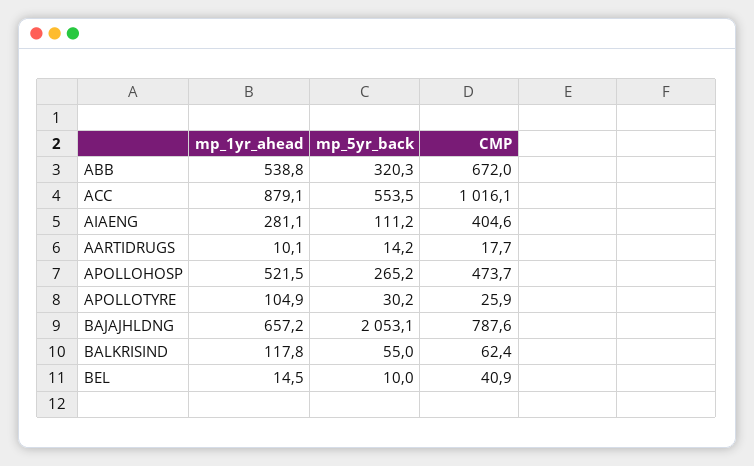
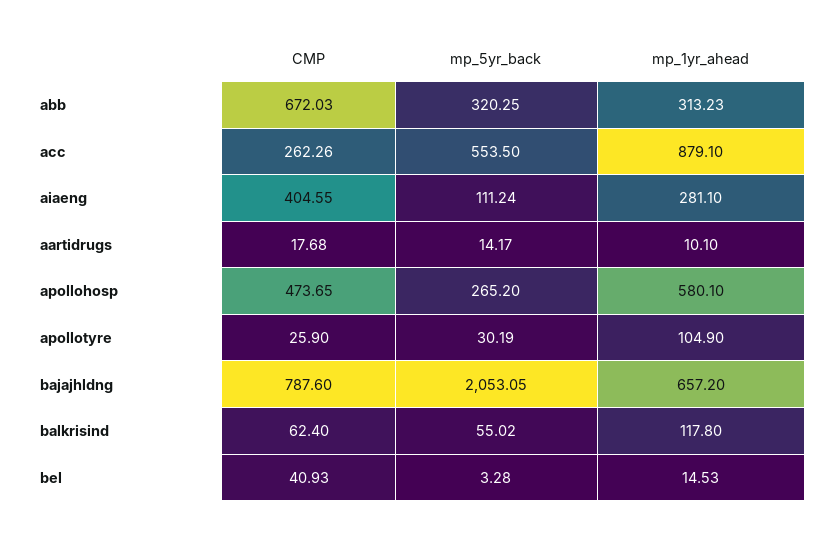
  {
    "mp_1yr_ahead": {
-     "ABB": 538.8,
+     "ABB": 313.23,
      "ACC": 879.1,
      "AIAENG": 281.1,
      "AARTIDRUGS": 10.1,
-     "APOLLOHOSP": 521.5,
+     "APOLLOHOSP": 580.1,
      "APOLLOTYRE": 104.9,
      "BAJAJHLDNG": 657.2,
      "BALKRISIND": 117.8,
      "BEL": 14.53
    },
    "mp_5yr_back": {
      "ABB": 320.25,
      "ACC": 553.5,
      "AIAENG": 111.24,
      "AARTIDRUGS": 14.17,
      "APOLLOHOSP": 265.2,
      "APOLLOTYRE": 30.19,
      "BAJAJHLDNG": 2053.05,
      "BALKRISIND": 55.02,
-     "BEL": 10
+     "BEL": 3.28
    },
    "CMP": {
      "ABB": 672.03,
-     "ACC": 1016.1,
+     "ACC": 262.26,
      "AIAENG": 404.55,
      "AARTIDRUGS": 17.68,
      "APOLLOHOSP": 473.65,
      "APOLLOTYRE": 25.9,
      "BAJAJHLDNG": 787.6,
      "BALKRISIND": 62.4,
      "BEL": 40.93
    }
  }

